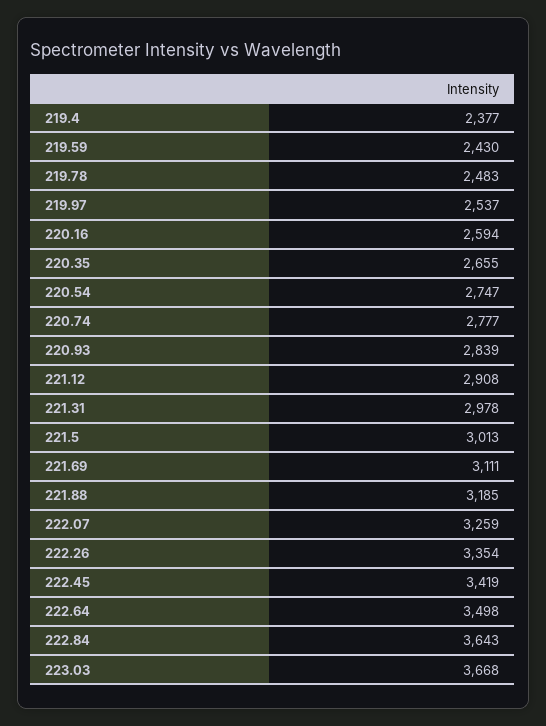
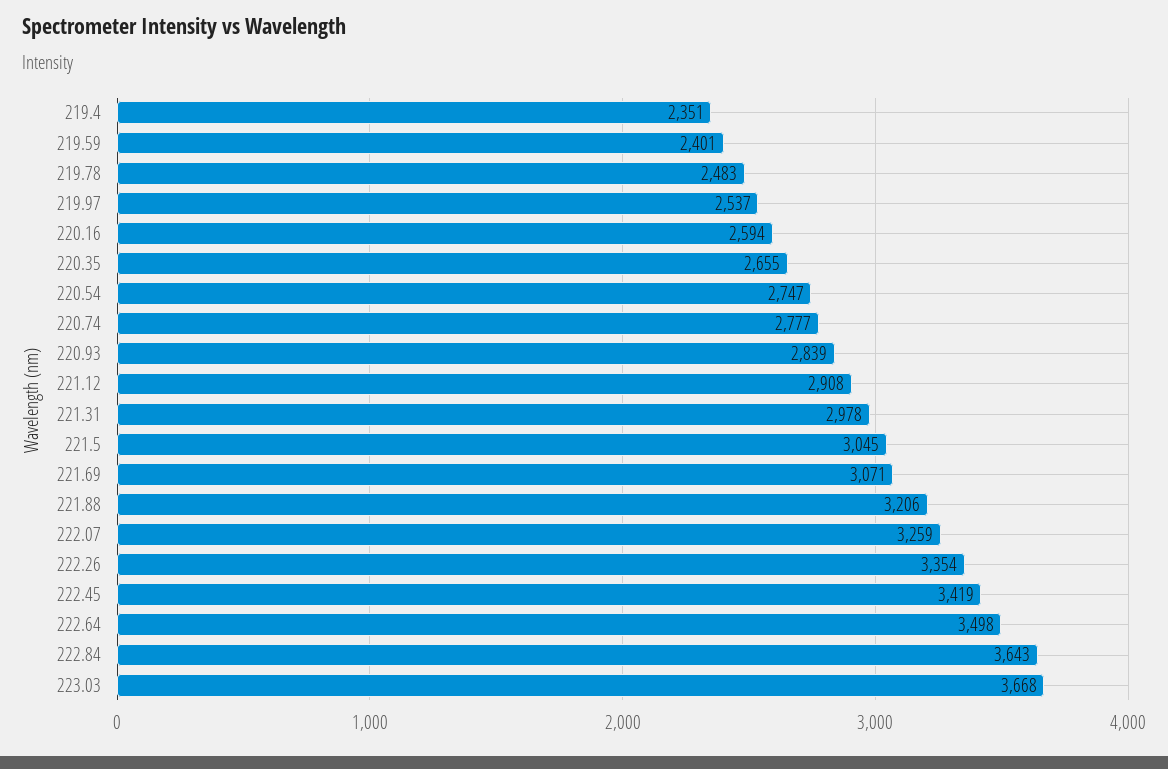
  {
-   "219.4": 2377,
+   "219.4": 2351,
-   "219.59": 2430,
+   "219.59": 2401,
    "219.78": 2483,
    "219.97": 2537,
    "220.16": 2594,
    "220.35": 2655,
    "220.54": 2747,
    "220.74": 2777,
    "220.93": 2839,
    "221.12": 2908,
    "221.31": 2978,
-   "221.5": 3013,
+   "221.5": 3045,
-   "221.69": 3111,
+   "221.69": 3071,
-   "221.88": 3185,
+   "221.88": 3206,
    "222.07": 3259,
    "222.26": 3354,
    "222.45": 3419,
    "222.64": 3498,
    "222.84": 3643,
    "223.03": 3668
  }

